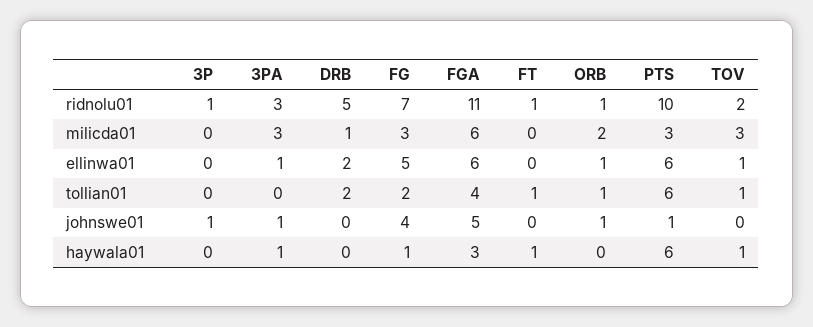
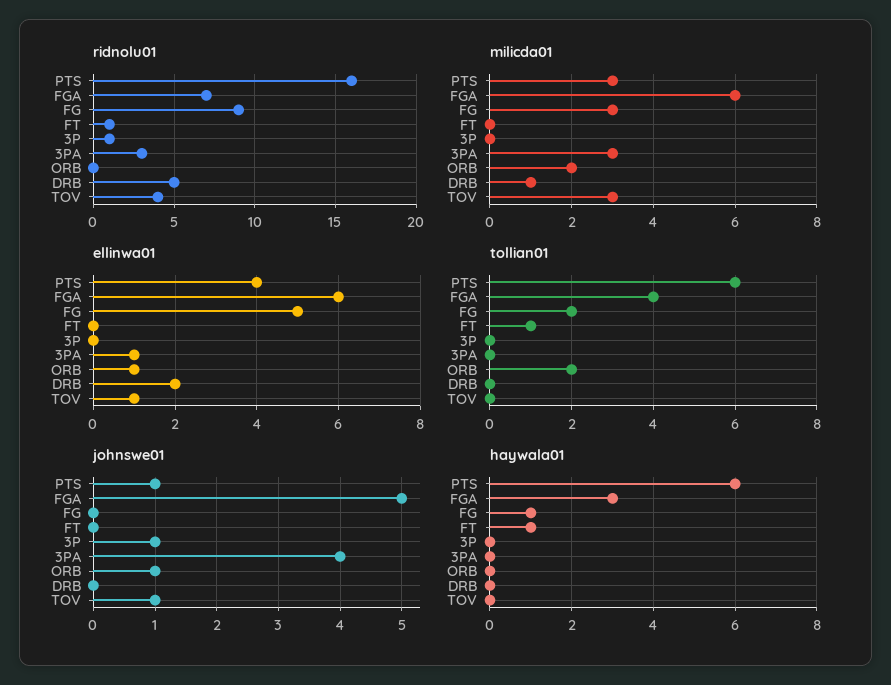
  {
    "ridnolu01": {
      "3P": 1,
      "3PA": 3,
      "DRB": 5,
-     "FG": 7,
+     "FG": 9,
-     "FGA": 11,
+     "FGA": 7,
      "FT": 1,
-     "ORB": 1,
+     "ORB": 0,
-     "PTS": 10,
+     "PTS": 16,
-     "TOV": 2
+     "TOV": 4
    },
    "milicda01": {
      "3P": 0,
      "3PA": 3,
      "DRB": 1,
      "FG": 3,
      "FGA": 6,
      "FT": 0,
      "ORB": 2,
      "PTS": 3,
      "TOV": 3
    },
    "ellinwa01": {
      "3P": 0,
      "3PA": 1,
      "DRB": 2,
      "FG": 5,
      "FGA": 6,
      "FT": 0,
      "ORB": 1,
-     "PTS": 6,
+     "PTS": 4,
      "TOV": 1
    },
    "tollian01": {
      "3P": 0,
      "3PA": 0,
-     "DRB": 2,
+     "DRB": 0,
      "FG": 2,
      "FGA": 4,
      "FT": 1,
-     "ORB": 1,
+     "ORB": 2,
      "PTS": 6,
-     "TOV": 1
+     "TOV": 0
    },
    "johnswe01": {
      "3P": 1,
-     "3PA": 1,
+     "3PA": 4,
      "DRB": 0,
-     "FG": 4,
+     "FG": 0,
      "FGA": 5,
      "FT": 0,
      "ORB": 1,
      "PTS": 1,
-     "TOV": 0
+     "TOV": 1
    },
    "haywala01": {
      "3P": 0,
-     "3PA": 1,
+     "3PA": 0,
      "DRB": 0,
      "FG": 1,
      "FGA": 3,
      "FT": 1,
      "ORB": 0,
      "PTS": 6,
-     "TOV": 1
+     "TOV": 0
    }
  }

